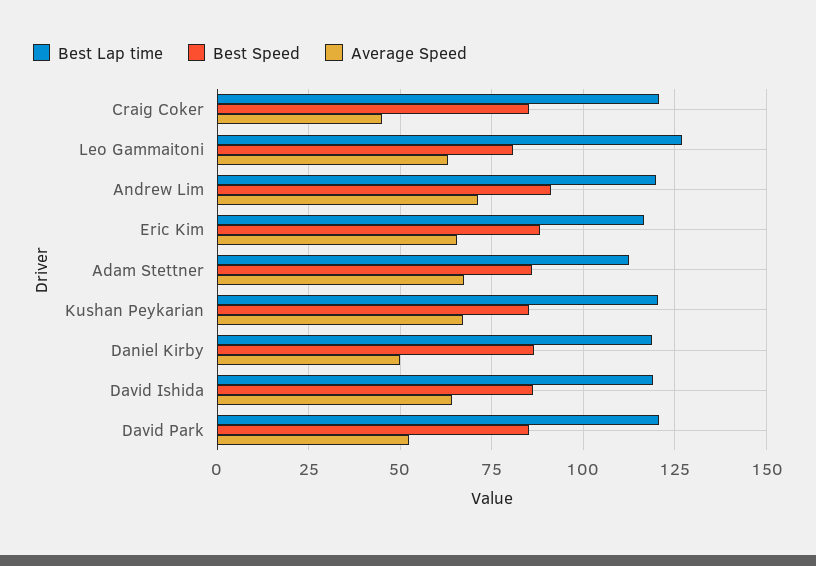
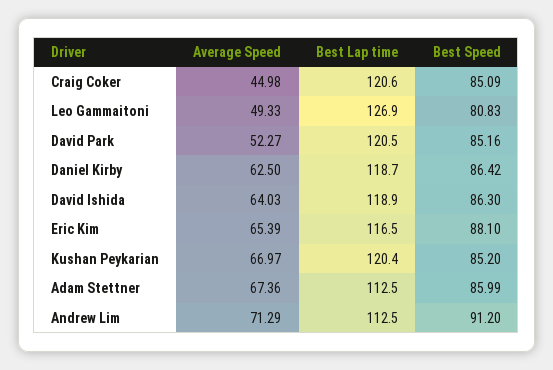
  {
    "Best Lap time": {
      "Craig Coker": 120.6,
      "Leo Gammaitoni": 126.9,
-     "Andrew Lim": 120,
+     "Andrew Lim": 112.5,
      "Eric Kim": 116.5,
      "Adam Stettner": 112.5,
      "Kushan Peykarian": 120.4,
      "Daniel Kirby": 118.7,
      "David Ishida": 118.9,
      "David Park": 120.5
    },
    "Best Speed": {
      "Craig Coker": 85.09,
      "Leo Gammaitoni": 80.83,
      "Andrew Lim": 91.2,
      "Eric Kim": 88.1,
      "Adam Stettner": 85.99,
      "Kushan Peykarian": 85.2,
      "Daniel Kirby": 86.42,
      "David Ishida": 86.3,
      "David Park": 85.16
    },
    "Average Speed": {
      "Craig Coker": 44.98,
-     "Leo Gammaitoni": 62.5,
+     "Leo Gammaitoni": 49.33,
      "Andrew Lim": 71.29,
      "Eric Kim": 65.39,
      "Adam Stettner": 67.36,
      "Kushan Peykarian": 66.97,
-     "Daniel Kirby": 50,
+     "Daniel Kirby": 62.5,
      "David Ishida": 64.03,
      "David Park": 52.27
    }
  }

